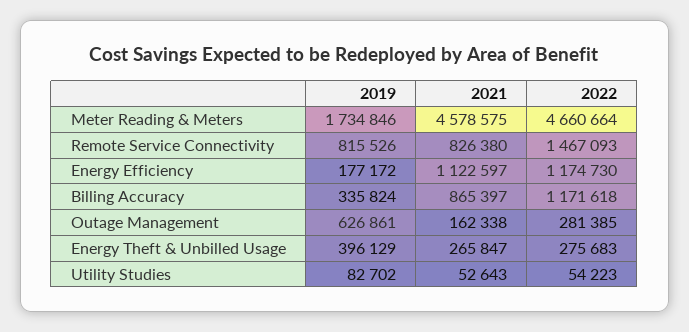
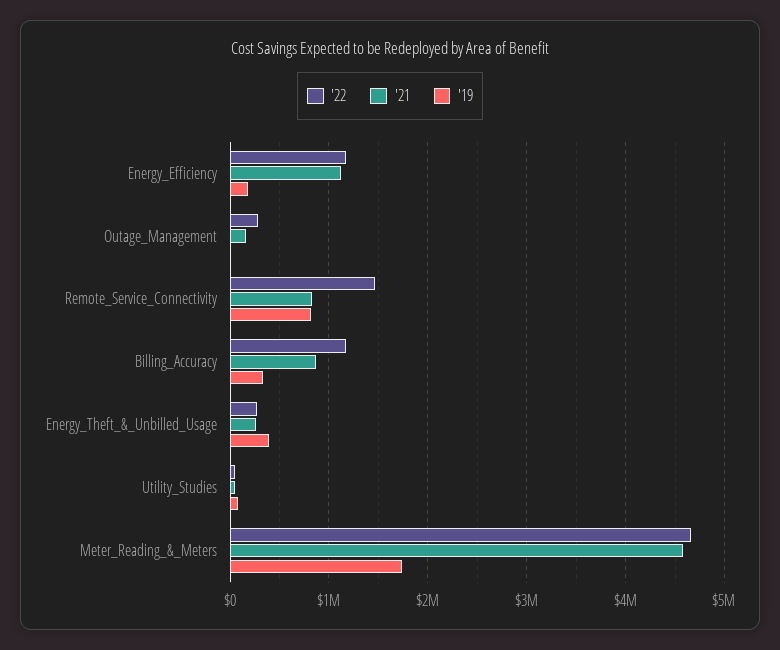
  {
    "2019": {
      "Meter Reading & Meters": 1734846,
      "Remote Service Connectivity": 815526,
      "Energy Efficiency": 177172,
      "Billing Accuracy": 335824,
-     "Outage Management": 626861,
+     "Outage Management": 0,
      "Energy Theft & Unbilled Usage": 396129,
      "Utility Studies": 82702
    },
    "2021": {
      "Meter Reading & Meters": 4578575,
      "Remote Service Connectivity": 826380,
      "Energy Efficiency": 1122597,
      "Billing Accuracy": 865397,
      "Outage Management": 162338,
      "Energy Theft & Unbilled Usage": 265847,
      "Utility Studies": 52643
    },
    "2022": {
      "Meter Reading & Meters": 4660664,
      "Remote Service Connectivity": 1467093,
      "Energy Efficiency": 1174730,
      "Billing Accuracy": 1171618,
      "Outage Management": 281385,
      "Energy Theft & Unbilled Usage": 275683,
      "Utility Studies": 54223
    }
  }

